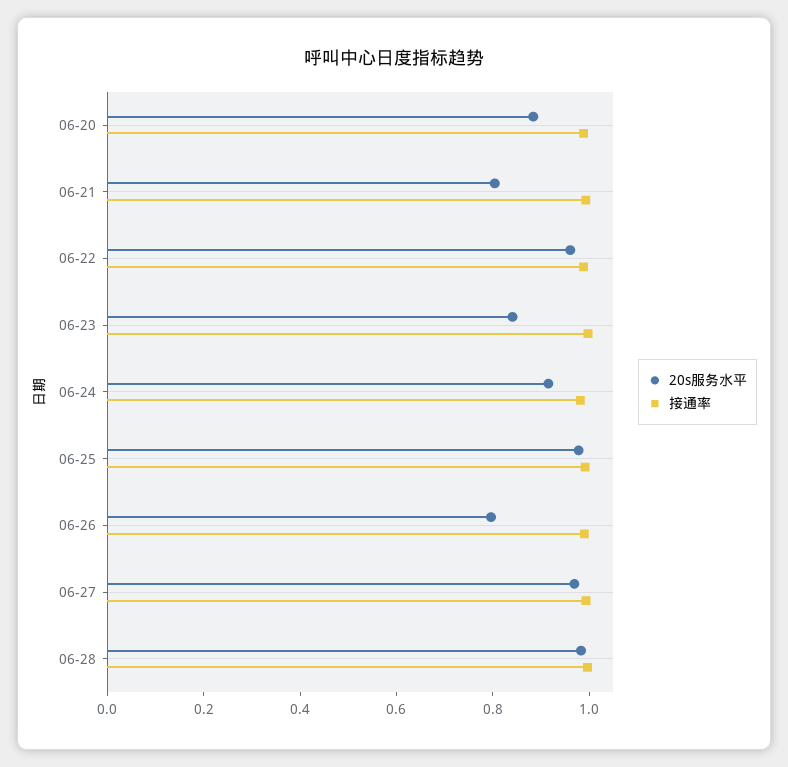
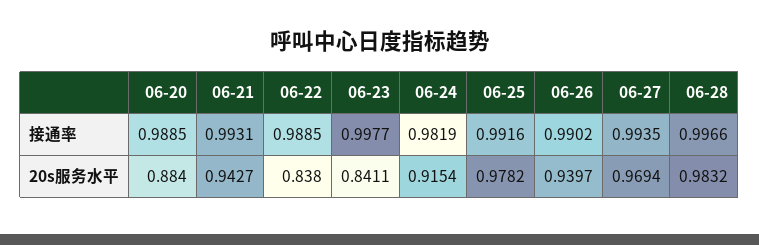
  {
    "20s服务水平": {
      "06-20": 0.884,
-     "06-21": 0.8,
+     "06-21": 0.9427,
-     "06-22": 0.95,
+     "06-22": 0.838,
      "06-23": 0.8411,
      "06-24": 0.9154,
      "06-25": 0.9782,
-     "06-26": 0.8,
+     "06-26": 0.9397,
      "06-27": 0.9694,
      "06-28": 0.9832
    },
    "接通率": {
      "06-20": 0.9885,
      "06-21": 0.9931,
      "06-22": 0.9885,
      "06-23": 0.9977,
      "06-24": 0.9819,
      "06-25": 0.9916,
      "06-26": 0.9902,
      "06-27": 0.9935,
      "06-28": 0.9966
    }
  }

